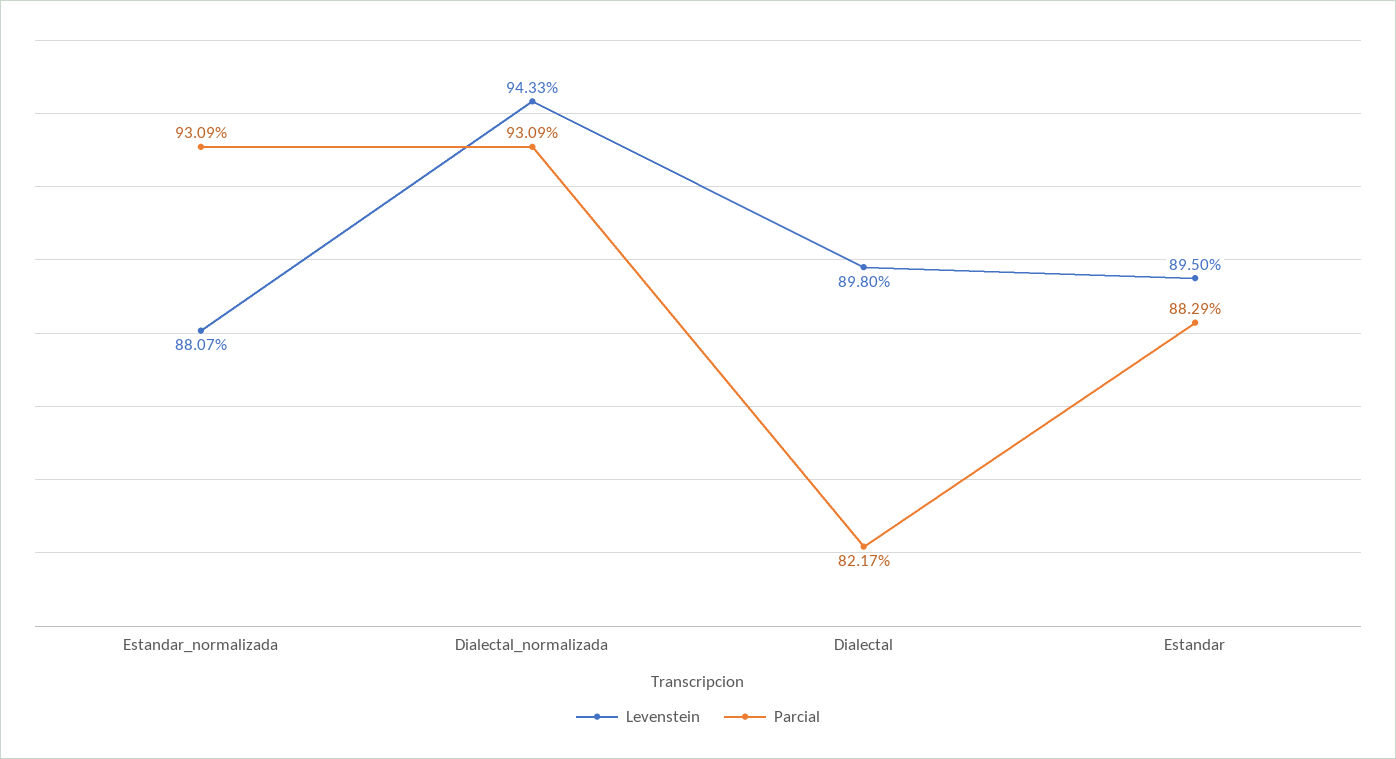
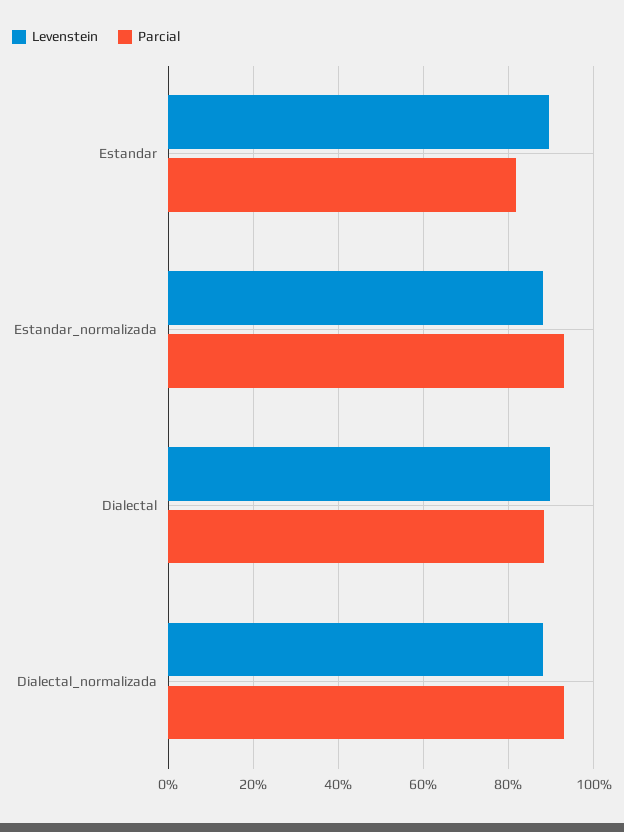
  {
    "Levenstein": {
      "Estandar_normalizada": 88.07,
-     "Dialectal_normalizada": 94.33,
+     "Dialectal_normalizada": 88,
      "Dialectal": 89.8,
      "Estandar": 89.5
    },
    "Parcial": {
      "Estandar_normalizada": 93.09,
      "Dialectal_normalizada": 93.09,
-     "Dialectal": 82.17,
+     "Dialectal": 88,
-     "Estandar": 88.29
+     "Estandar": 82
    }
  }

